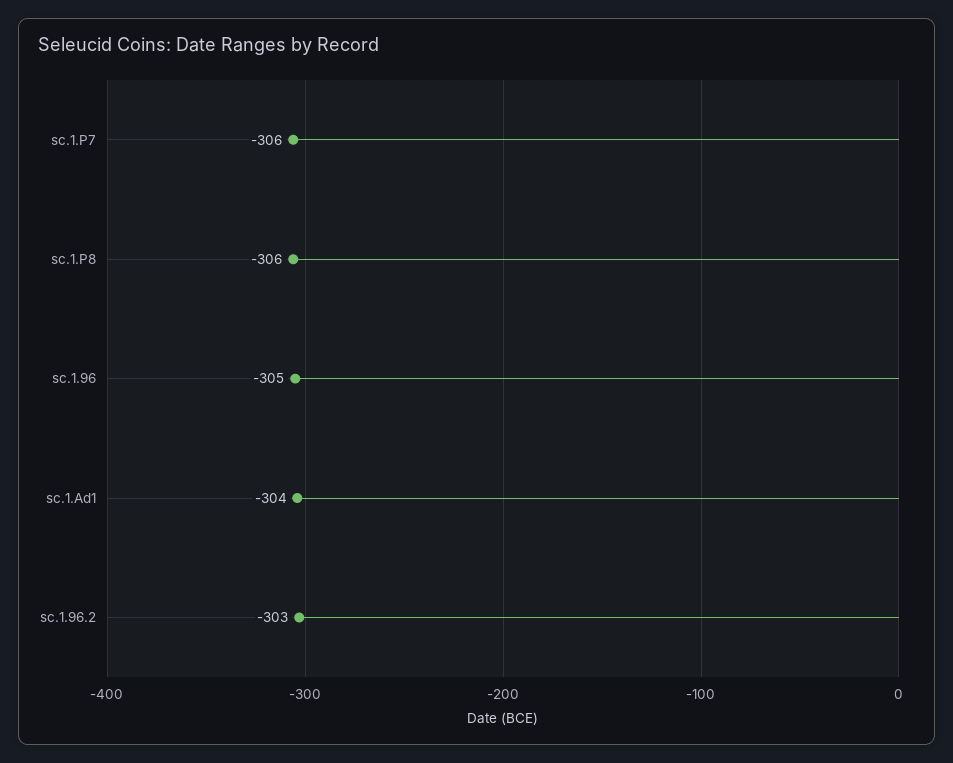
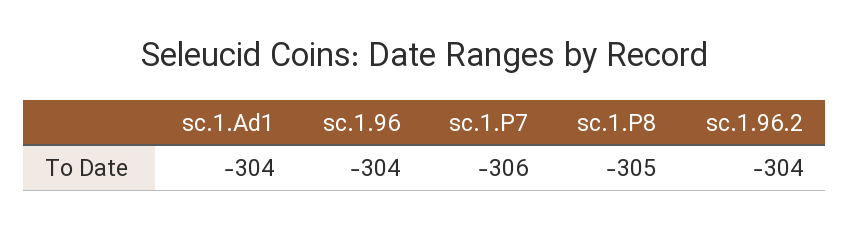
  {
    "sc.1.P7": -306,
-   "sc.1.P8": -306,
+   "sc.1.P8": -305,
-   "sc.1.96": -305,
+   "sc.1.96": -304,
    "sc.1.Ad1": -304,
-   "sc.1.96.2": -303
+   "sc.1.96.2": -304
  }

